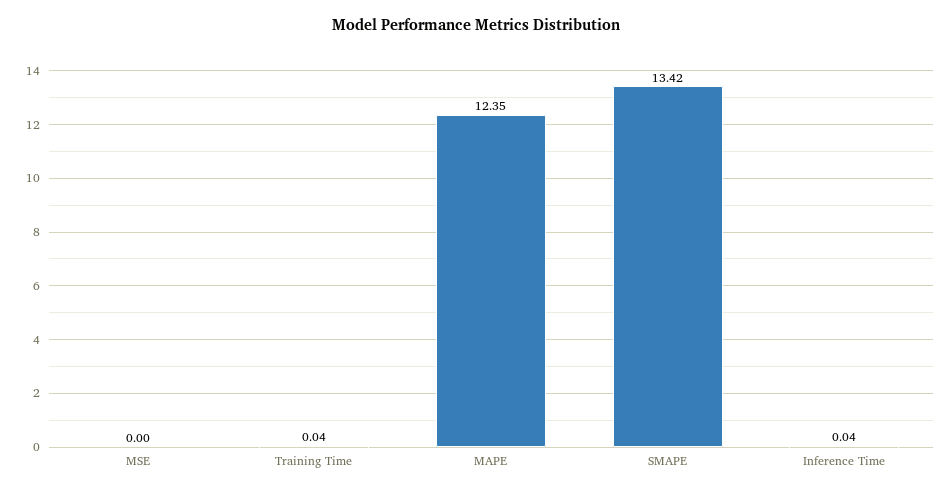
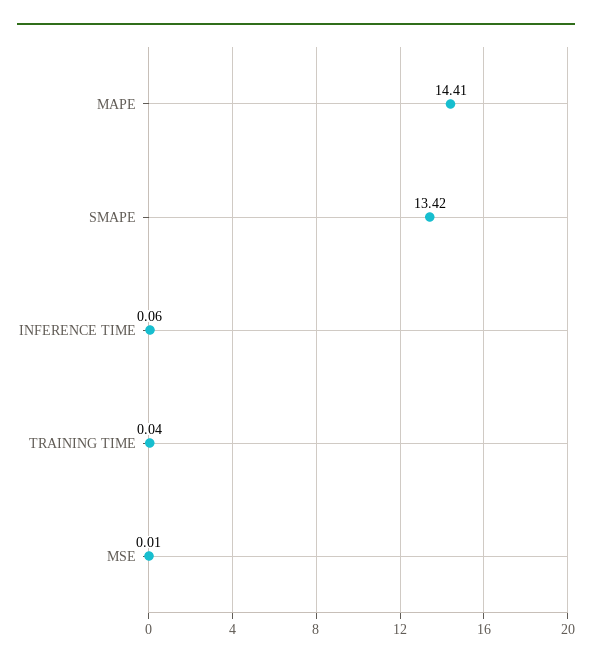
  {
-   "MSE": 0,
+   "MSE": 0.01,
    "Training Time": 0.04,
-   "MAPE": 12.35,
+   "MAPE": 14.41,
    "SMAPE": 13.42,
-   "Inference Time": 0.04
+   "Inference Time": 0.06
  }

